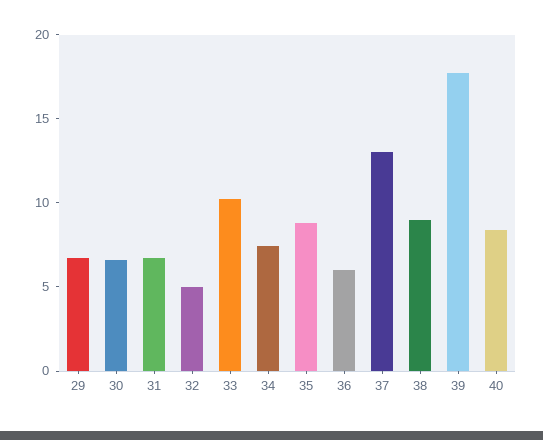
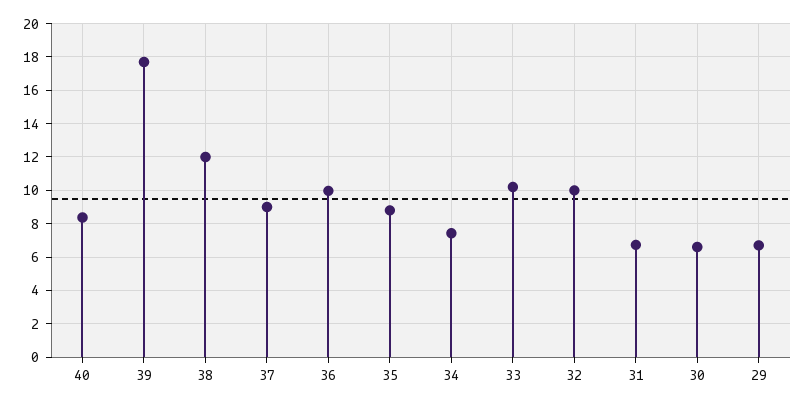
  {
    "29": 6.5,
    "30": 6.5,
    "31": 6.5,
-   "32": 5,
+   "32": 10,
    "33": 10,
    "34": 7.5,
    "35": 9,
-   "36": 6,
+   "36": 10,
-   "37": 13,
+   "37": 9,
-   "38": 9,
+   "38": 12,
    "39": 17.5,
    "40": 8.5
  }

